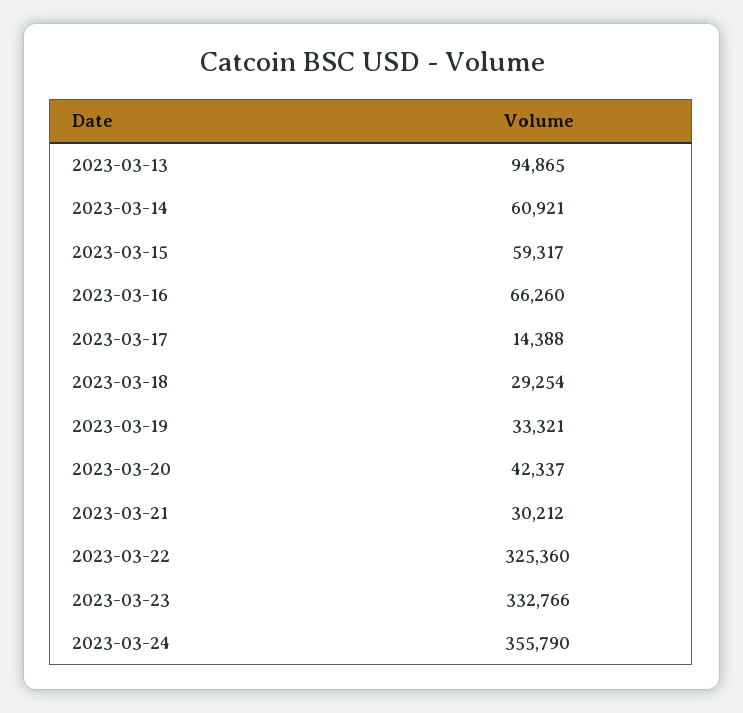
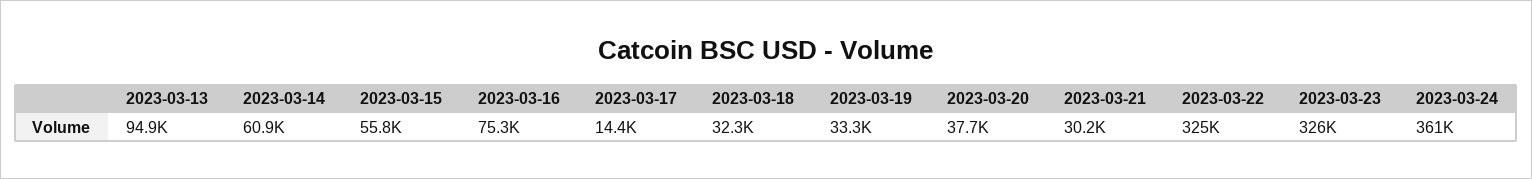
  {
    "2023-03-13": 94865,
    "2023-03-14": 60921,
-   "2023-03-15": 59317,
+   "2023-03-15": 55800,
-   "2023-03-16": 66260,
+   "2023-03-16": 75300,
    "2023-03-17": 14388,
-   "2023-03-18": 29254,
+   "2023-03-18": 32300,
    "2023-03-19": 33321,
-   "2023-03-20": 42337,
+   "2023-03-20": 37700,
    "2023-03-21": 30212,
    "2023-03-22": 325360,
-   "2023-03-23": 332766,
+   "2023-03-23": 326000,
-   "2023-03-24": 355790
+   "2023-03-24": 361000
  }

